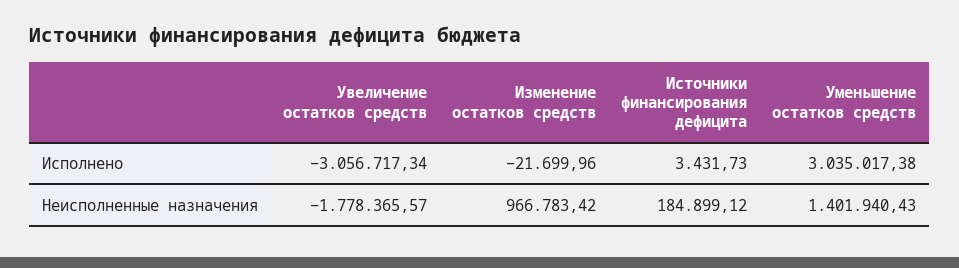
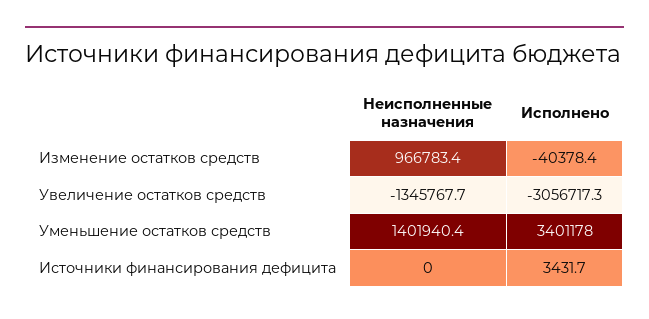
  {
    "Увеличение остатков средств": {
      "Исполнено": -3056717.34,
-     "Неисполненные назначения": -1778365.57
+     "Неисполненные назначения": -1345767.7
    },
    "Изменение остатков средств": {
-     "Исполнено": -21699.96,
+     "Исполнено": -40378.4,
      "Неисполненные назначения": 966783.42
    },
    "Источники финансирования дефицита": {
      "Исполнено": 3431.73,
-     "Неисполненные назначения": 184899.12
+     "Неисполненные назначения": 0
    },
    "Уменьшение остатков средств": {
-     "Исполнено": 3035017.38,
+     "Исполнено": 3401178,
      "Неисполненные назначения": 1401940.43
    }
  }

